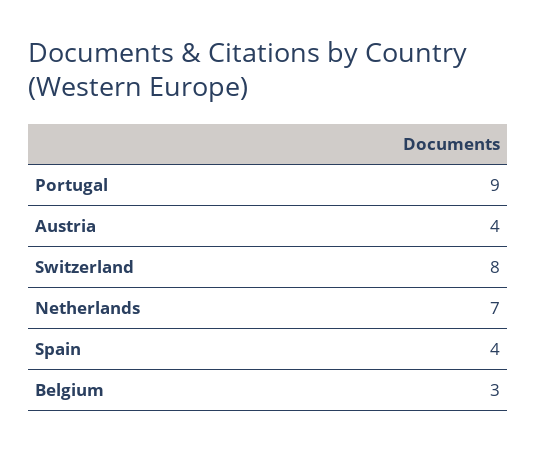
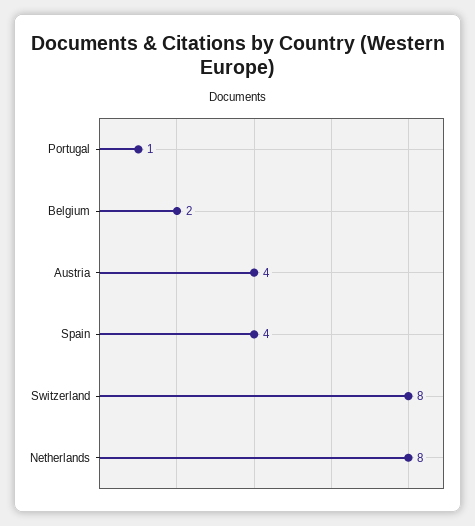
  {
-   "Portugal": 9,
+   "Portugal": 1,
    "Austria": 4,
    "Switzerland": 8,
-   "Netherlands": 7,
+   "Netherlands": 8,
    "Spain": 4,
-   "Belgium": 3
+   "Belgium": 2
  }

